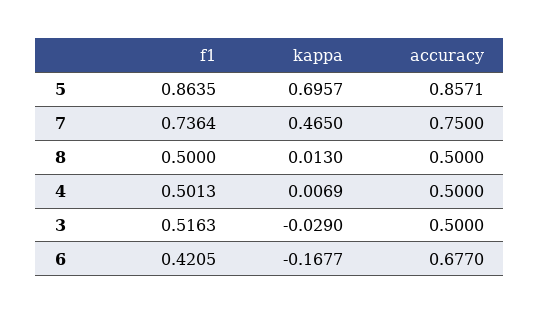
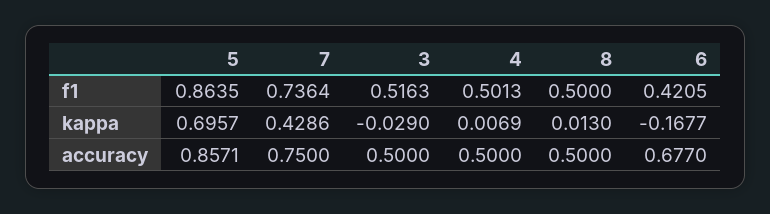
  {
    "f1": {
      "5": 0.8635,
      "7": 0.7364,
      "8": 0.5,
      "4": 0.5013,
      "3": 0.5163,
      "6": 0.4205
    },
    "kappa": {
      "5": 0.6957,
-     "7": 0.465,
+     "7": 0.4286,
      "8": 0.013,
      "4": 0.0069,
      "3": -0.029,
      "6": -0.1677
    },
    "accuracy": {
      "5": 0.8571,
      "7": 0.75,
      "8": 0.5,
      "4": 0.5,
      "3": 0.5,
      "6": 0.677
    }
  }

